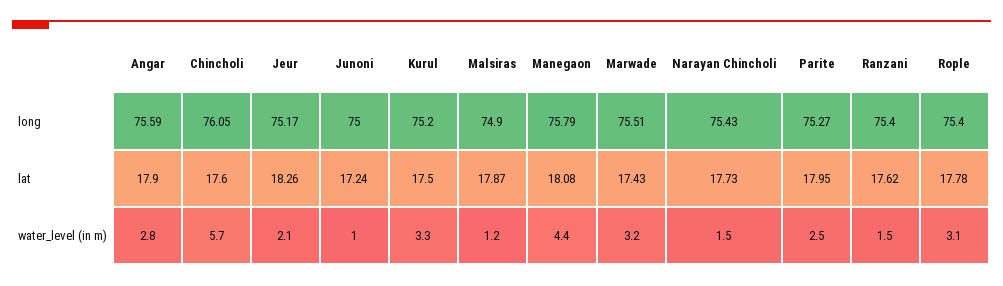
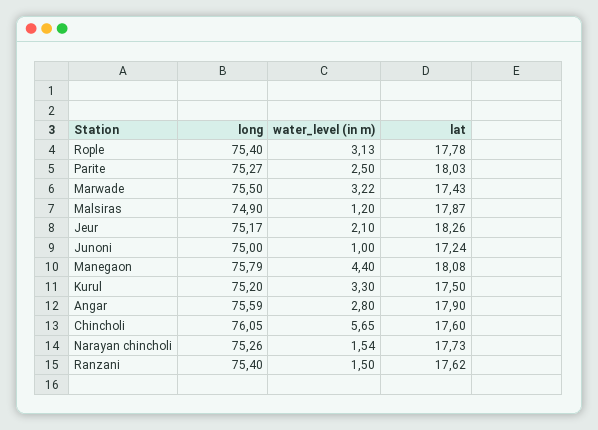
  {
    "Angar": {
      "long": 75.59,
      "lat": 17.9,
      "water_level (in m)": 2.8
    },
    "Chincholi": {
      "long": 76.05,
      "lat": 17.6,
      "water_level (in m)": 5.65
    },
    "Jeur": {
      "long": 75.17,
      "lat": 18.26,
      "water_level (in m)": 2.1
    },
    "Junoni": {
      "long": 75,
      "lat": 17.24,
      "water_level (in m)": 1
    },
    "Kurul": {
      "long": 75.2,
      "lat": 17.5,
      "water_level (in m)": 3.3
    },
    "Malsiras": {
      "long": 74.9,
      "lat": 17.87,
      "water_level (in m)": 1.2
    },
    "Manegaon": {
      "long": 75.79,
      "lat": 18.08,
      "water_level (in m)": 4.4
    },
    "Marwade": {
-     "long": 75.51,
+     "long": 75.5,
      "lat": 17.43,
      "water_level (in m)": 3.22
    },
    "Narayan Chincholi": {
-     "long": 75.43,
+     "long": 75.26,
      "lat": 17.73,
      "water_level (in m)": 1.54
    },
    "Parite": {
      "long": 75.27,
-     "lat": 17.95,
+     "lat": 18.03,
      "water_level (in m)": 2.5
    },
    "Ranzani": {
      "long": 75.4,
      "lat": 17.62,
      "water_level (in m)": 1.5
    },
    "Rople": {
      "long": 75.4,
      "lat": 17.78,
      "water_level (in m)": 3.13
    }
  }

